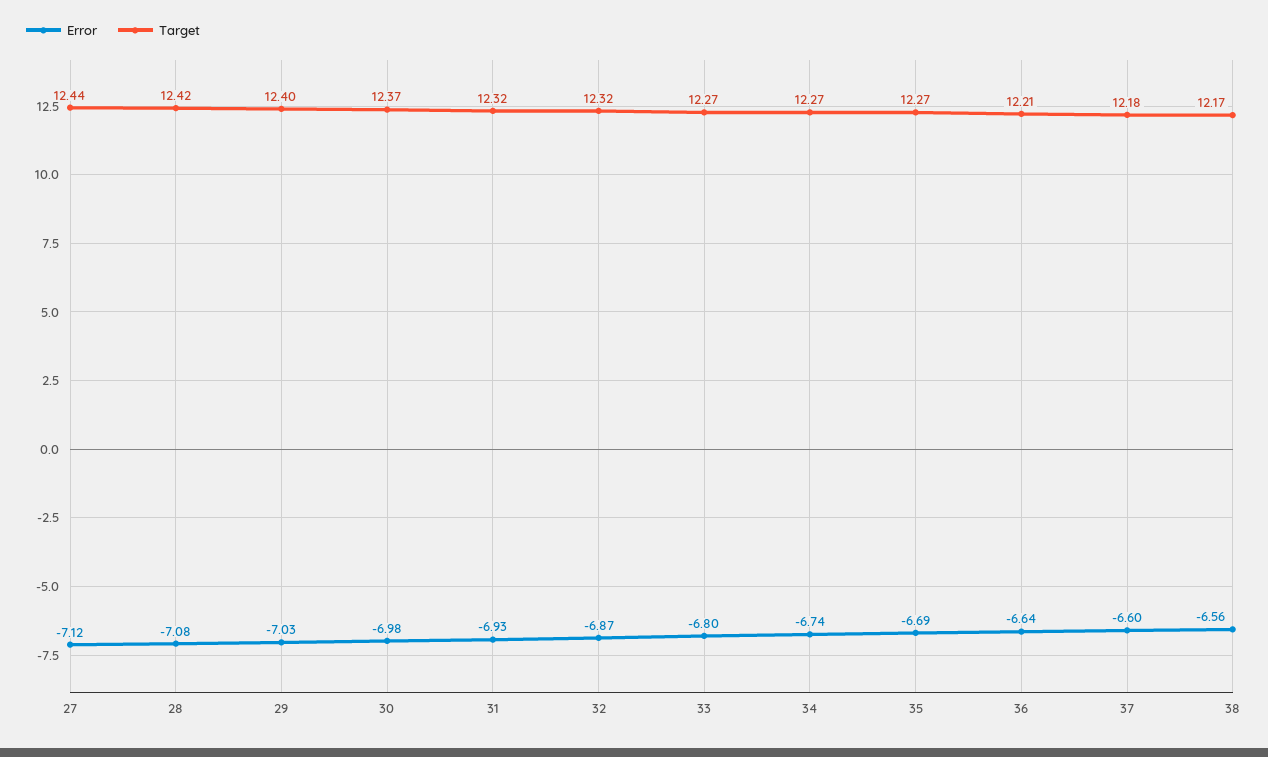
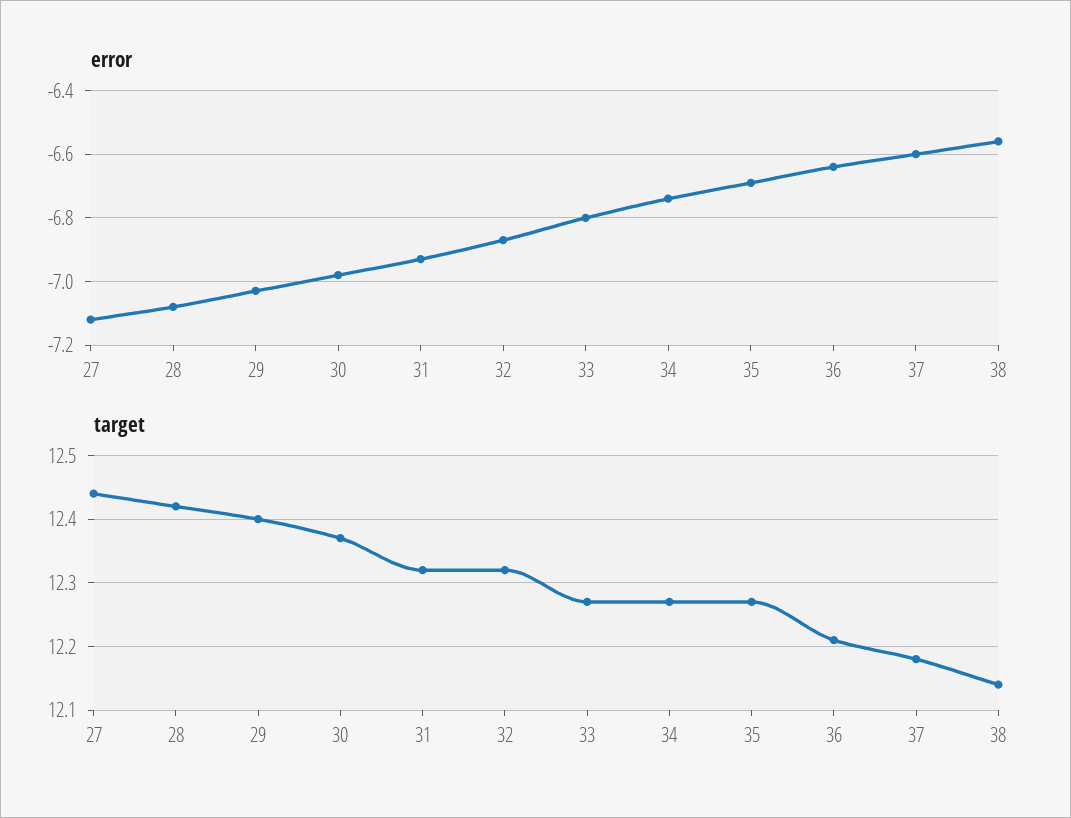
  {
    "Error": {
      "27": -7.12,
      "28": -7.08,
      "29": -7.03,
      "30": -6.98,
      "31": -6.93,
      "32": -6.87,
      "33": -6.8,
      "34": -6.74,
      "35": -6.69,
      "36": -6.64,
      "37": -6.6,
      "38": -6.56
    },
    "Target": {
      "27": 12.44,
      "28": 12.42,
      "29": 12.4,
      "30": 12.37,
      "31": 12.32,
      "32": 12.32,
      "33": 12.27,
      "34": 12.27,
      "35": 12.27,
      "36": 12.21,
      "37": 12.18,
-     "38": 12.17
+     "38": 12.14
    }
  }

